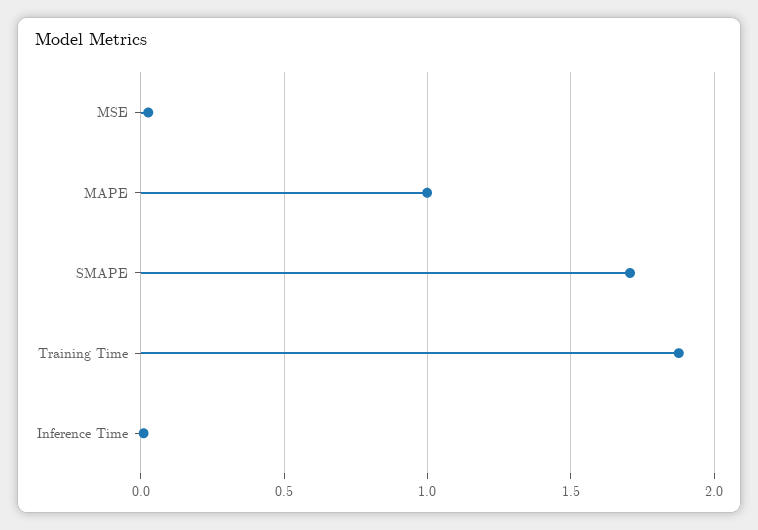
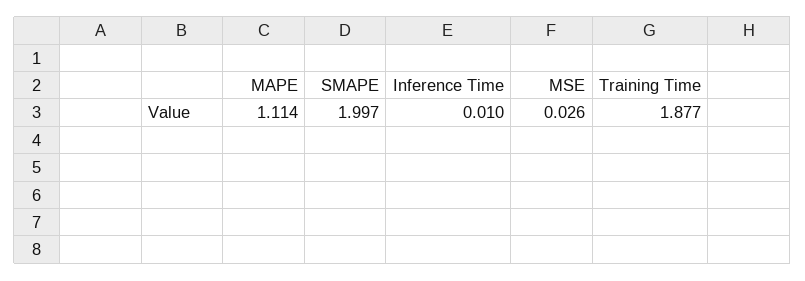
  {
    "MSE": 0.026,
-   "MAPE": 1,
+   "MAPE": 1.114,
-   "SMAPE": 1.7,
+   "SMAPE": 1.997,
    "Training Time": 1.877,
    "Inference Time": 0.01
  }

